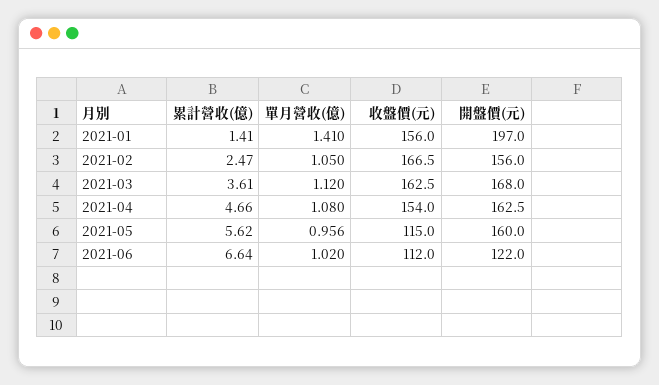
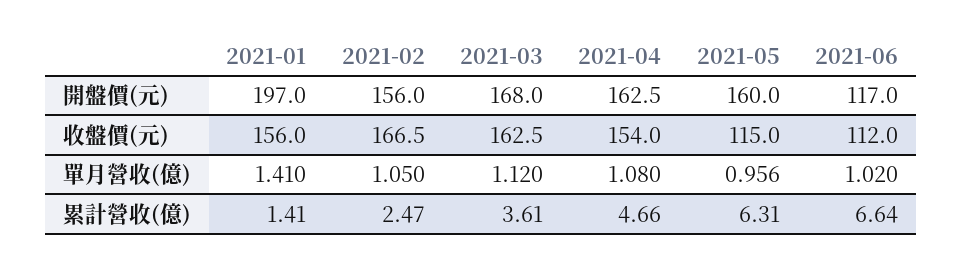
  {
    "累計營收(億)": {
      "2021-01": 1.41,
      "2021-02": 2.47,
      "2021-03": 3.61,
      "2021-04": 4.66,
-     "2021-05": 5.62,
+     "2021-05": 6.31,
      "2021-06": 6.64
    },
    "單月營收(億)": {
      "2021-01": 1.41,
      "2021-02": 1.05,
      "2021-03": 1.12,
      "2021-04": 1.08,
      "2021-05": 0.956,
      "2021-06": 1.02
    },
    "收盤價(元)": {
      "2021-01": 156,
      "2021-02": 166.5,
      "2021-03": 162.5,
      "2021-04": 154,
      "2021-05": 115,
      "2021-06": 112
    },
    "開盤價(元)": {
      "2021-01": 197,
      "2021-02": 156,
      "2021-03": 168,
      "2021-04": 162.5,
      "2021-05": 160,
-     "2021-06": 122
+     "2021-06": 117
    }
  }

